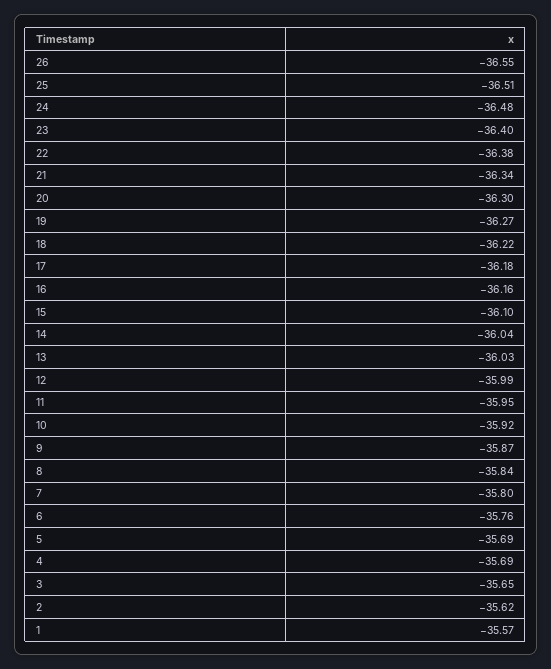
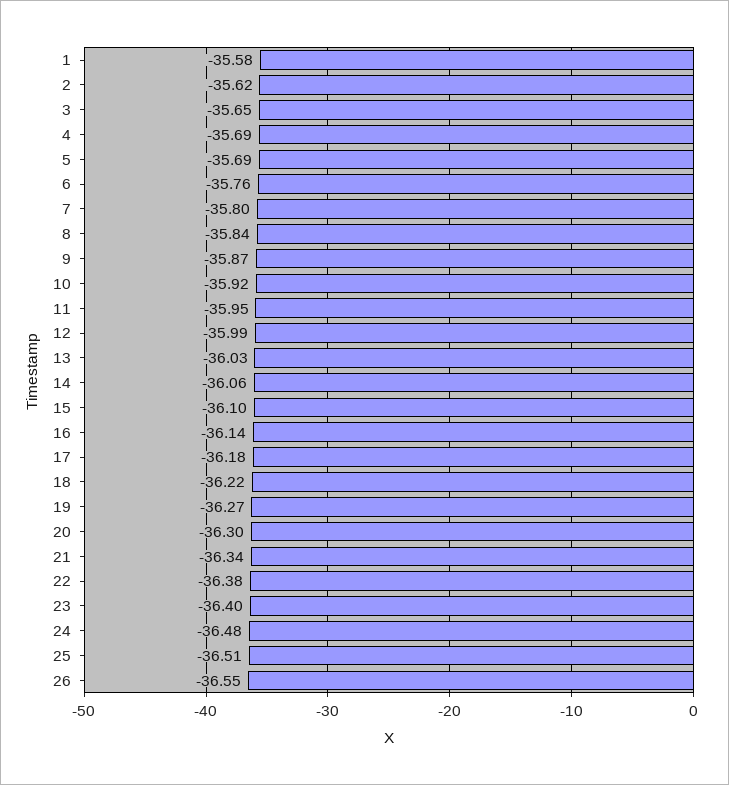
  {
    "26": -36.55,
    "25": -36.51,
    "24": -36.48,
    "23": -36.4,
    "22": -36.38,
    "21": -36.34,
    "20": -36.3,
    "19": -36.27,
    "18": -36.22,
    "17": -36.18,
-   "16": -36.16,
+   "16": -36.14,
    "15": -36.1,
-   "14": -36.04,
+   "14": -36.06,
    "13": -36.03,
    "12": -35.99,
    "11": -35.95,
    "10": -35.92,
    "9": -35.87,
    "8": -35.84,
    "7": -35.8,
    "6": -35.76,
    "5": -35.69,
    "4": -35.69,
    "3": -35.65,
    "2": -35.62,
-   "1": -35.57
+   "1": -35.58
  }

